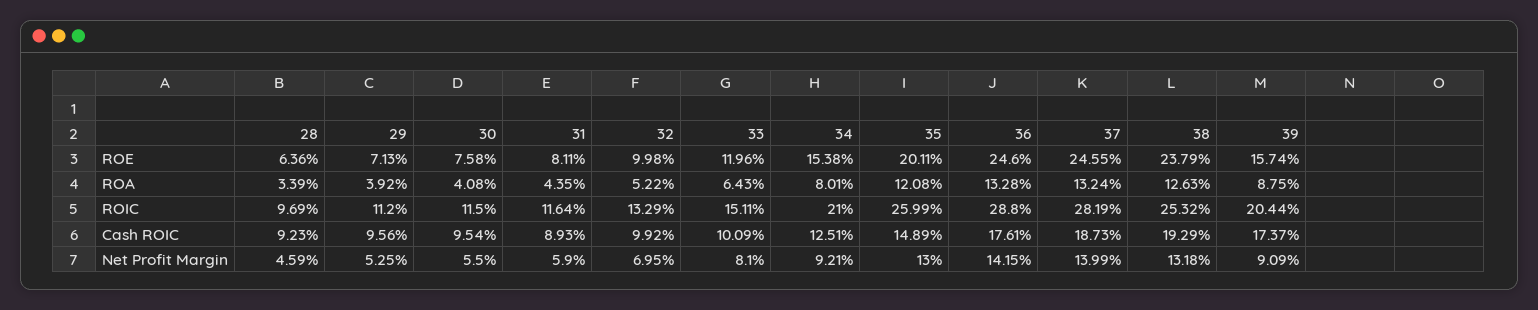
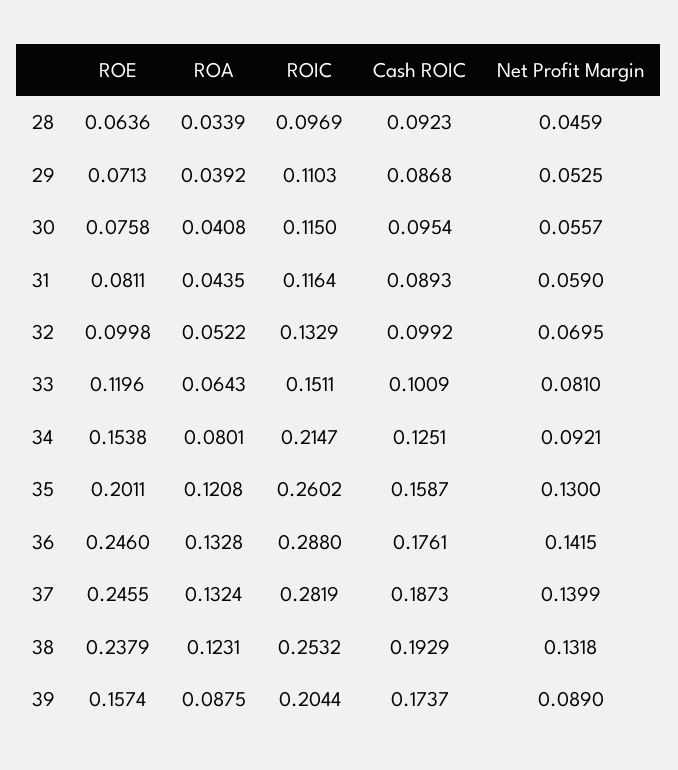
  {
    "28": {
      "ROE": 0.0636,
      "ROA": 0.0339,
      "ROIC": 0.0969,
      "Cash ROIC": 0.0923,
      "Net Profit Margin": 0.0459
    },
    "29": {
      "ROE": 0.0713,
      "ROA": 0.0392,
-     "ROIC": 0.112,
+     "ROIC": 0.1103,
-     "Cash ROIC": 0.0956,
+     "Cash ROIC": 0.0868,
      "Net Profit Margin": 0.0525
    },
    "30": {
      "ROE": 0.0758,
      "ROA": 0.0408,
      "ROIC": 0.115,
      "Cash ROIC": 0.0954,
-     "Net Profit Margin": 0.055
+     "Net Profit Margin": 0.0557
    },
    "31": {
      "ROE": 0.0811,
      "ROA": 0.0435,
      "ROIC": 0.1164,
      "Cash ROIC": 0.0893,
      "Net Profit Margin": 0.059
    },
    "32": {
      "ROE": 0.0998,
      "ROA": 0.0522,
      "ROIC": 0.1329,
      "Cash ROIC": 0.0992,
      "Net Profit Margin": 0.0695
    },
    "33": {
      "ROE": 0.1196,
      "ROA": 0.0643,
      "ROIC": 0.1511,
      "Cash ROIC": 0.1009,
      "Net Profit Margin": 0.081
    },
    "34": {
      "ROE": 0.1538,
      "ROA": 0.0801,
-     "ROIC": 0.21,
+     "ROIC": 0.2147,
      "Cash ROIC": 0.1251,
      "Net Profit Margin": 0.0921
    },
    "35": {
      "ROE": 0.2011,
      "ROA": 0.1208,
-     "ROIC": 0.2599,
+     "ROIC": 0.2602,
-     "Cash ROIC": 0.1489,
+     "Cash ROIC": 0.1587,
      "Net Profit Margin": 0.13
    },
    "36": {
      "ROE": 0.246,
      "ROA": 0.1328,
      "ROIC": 0.288,
      "Cash ROIC": 0.1761,
      "Net Profit Margin": 0.1415
    },
    "37": {
      "ROE": 0.2455,
      "ROA": 0.1324,
      "ROIC": 0.2819,
      "Cash ROIC": 0.1873,
      "Net Profit Margin": 0.1399
    },
    "38": {
      "ROE": 0.2379,
-     "ROA": 0.1263,
+     "ROA": 0.1231,
      "ROIC": 0.2532,
      "Cash ROIC": 0.1929,
      "Net Profit Margin": 0.1318
    },
    "39": {
      "ROE": 0.1574,
      "ROA": 0.0875,
      "ROIC": 0.2044,
      "Cash ROIC": 0.1737,
-     "Net Profit Margin": 0.0909
+     "Net Profit Margin": 0.089
    }
  }

